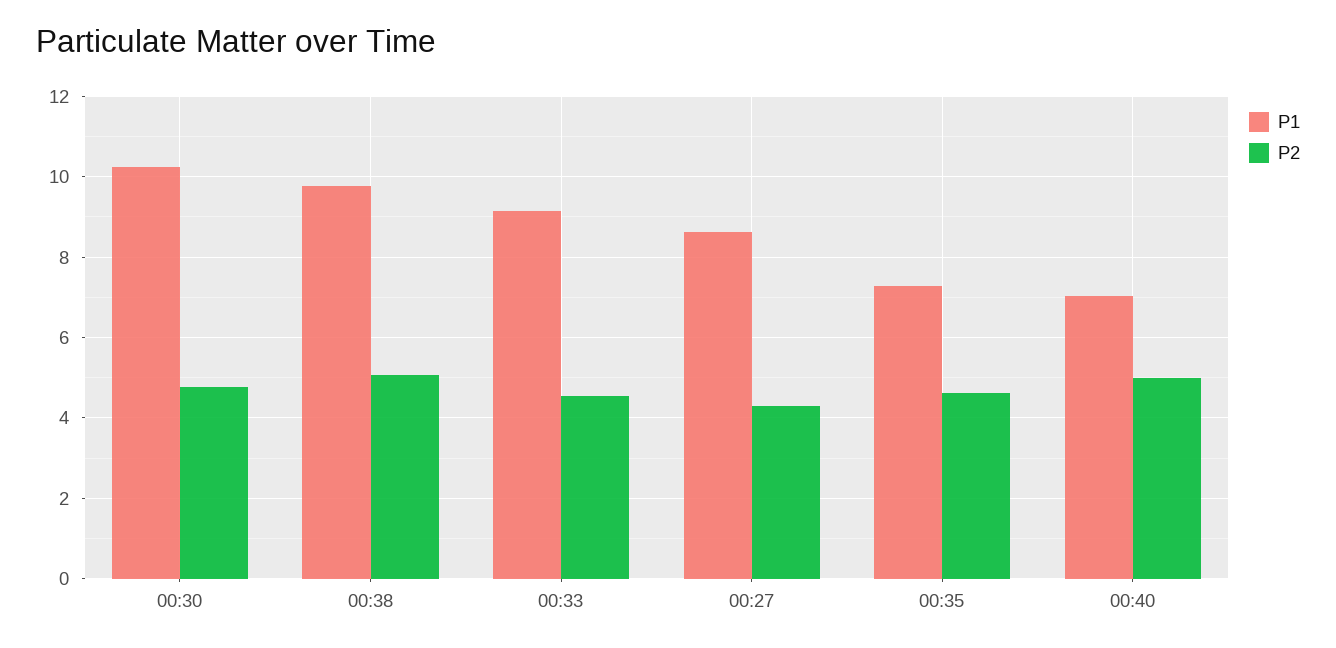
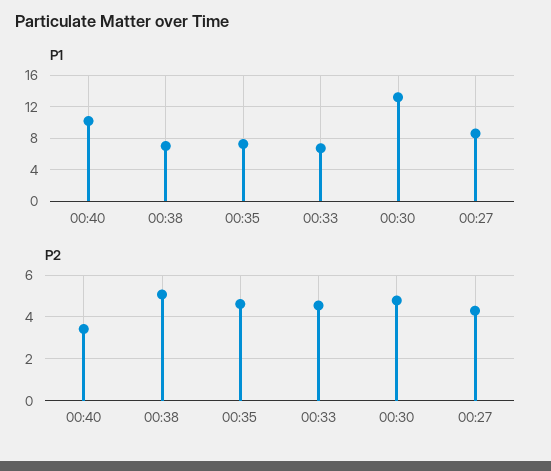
  {
    "P1": {
-     "00:30": 10.2,
+     "00:30": 13,
-     "00:38": 9.8,
+     "00:38": 7,
-     "00:33": 9.2,
+     "00:33": 7,
      "00:27": 8.6,
      "00:35": 7.2,
-     "00:40": 7
+     "00:40": 10
    },
    "P2": {
      "00:30": 4.8,
      "00:38": 5,
      "00:33": 4.6,
      "00:27": 4.4,
      "00:35": 4.6,
-     "00:40": 5
+     "00:40": 3.5
    }
  }

